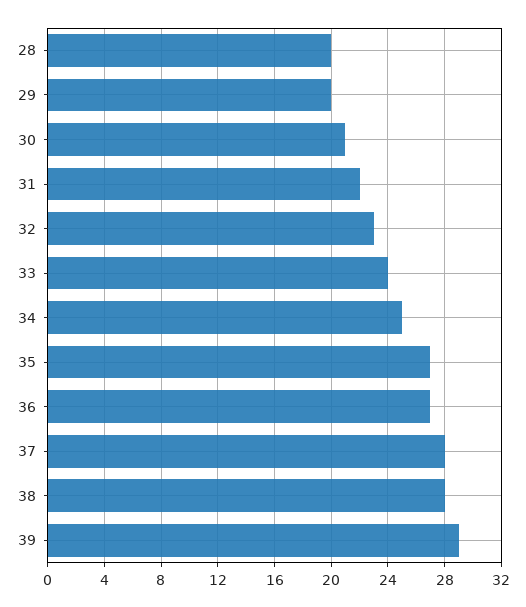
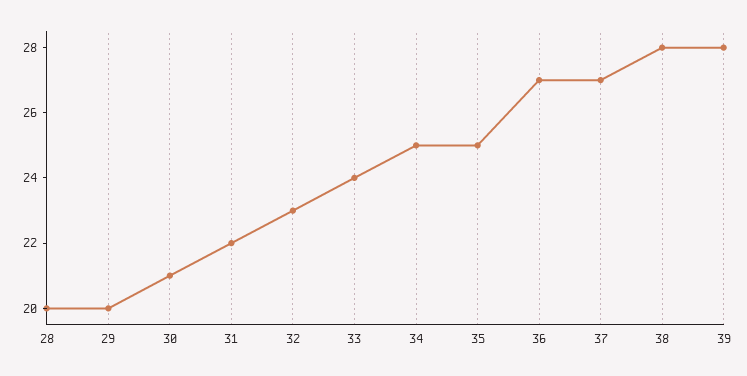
  {
    "28": 20,
    "29": 20,
    "30": 21,
    "31": 22,
    "32": 23,
    "33": 24,
    "34": 25,
-   "35": 27,
+   "35": 25,
    "36": 27,
-   "37": 28,
+   "37": 27,
    "38": 28,
-   "39": 29
+   "39": 28
  }

